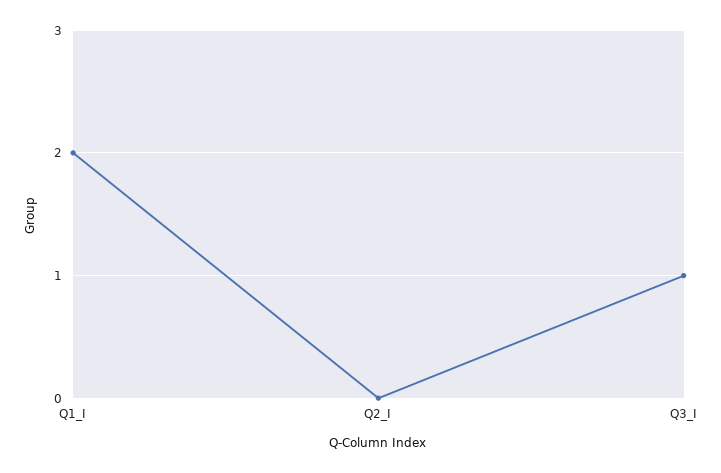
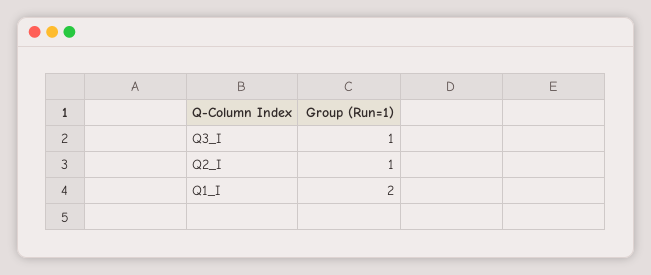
  {
    "Q1_I": 2,
-   "Q2_I": 0,
+   "Q2_I": 1,
    "Q3_I": 1
  }

